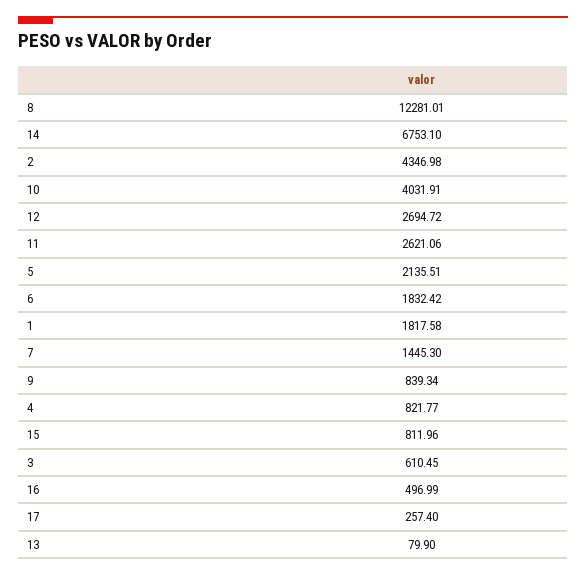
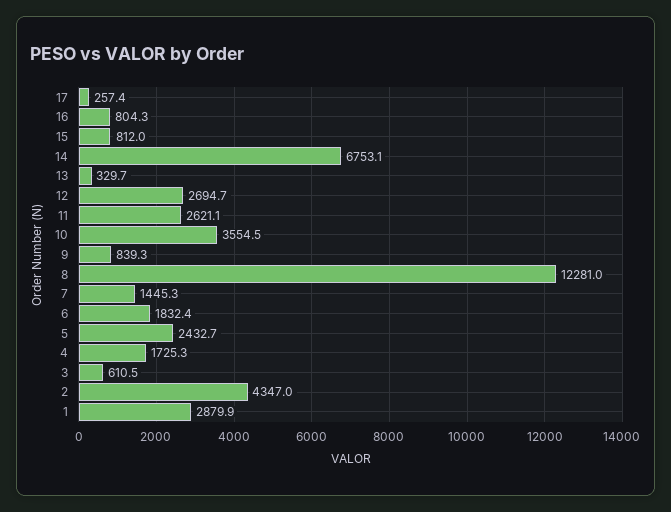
  {
    "8": 12281.01,
    "14": 6753.1,
    "2": 4346.98,
-   "10": 4031.91,
+   "10": 3554.5,
    "12": 2694.72,
    "11": 2621.06,
-   "5": 2135.51,
+   "5": 2432.7,
    "6": 1832.42,
-   "1": 1817.58,
+   "1": 2879.9,
    "7": 1445.3,
    "9": 839.34,
-   "4": 821.77,
+   "4": 1725.3,
    "15": 811.96,
    "3": 610.45,
-   "16": 496.99,
+   "16": 804.3,
    "17": 257.4,
-   "13": 79.9
+   "13": 329.7
  }

